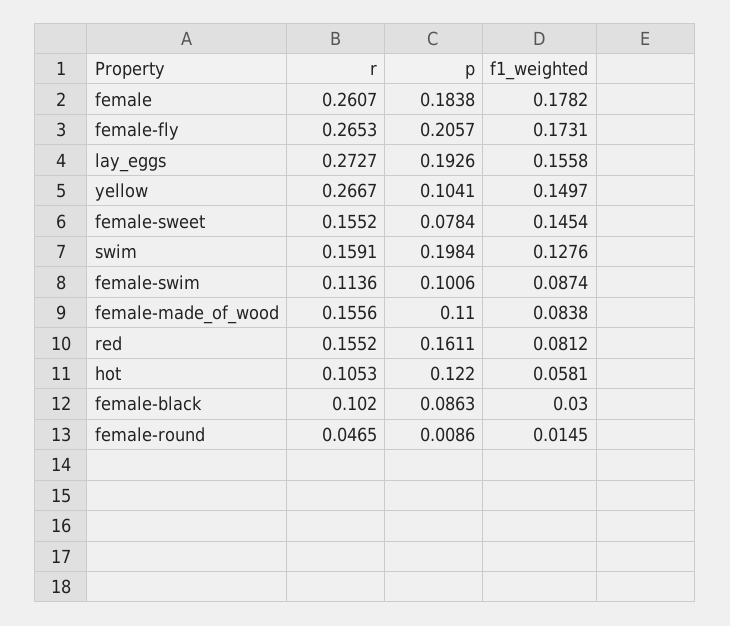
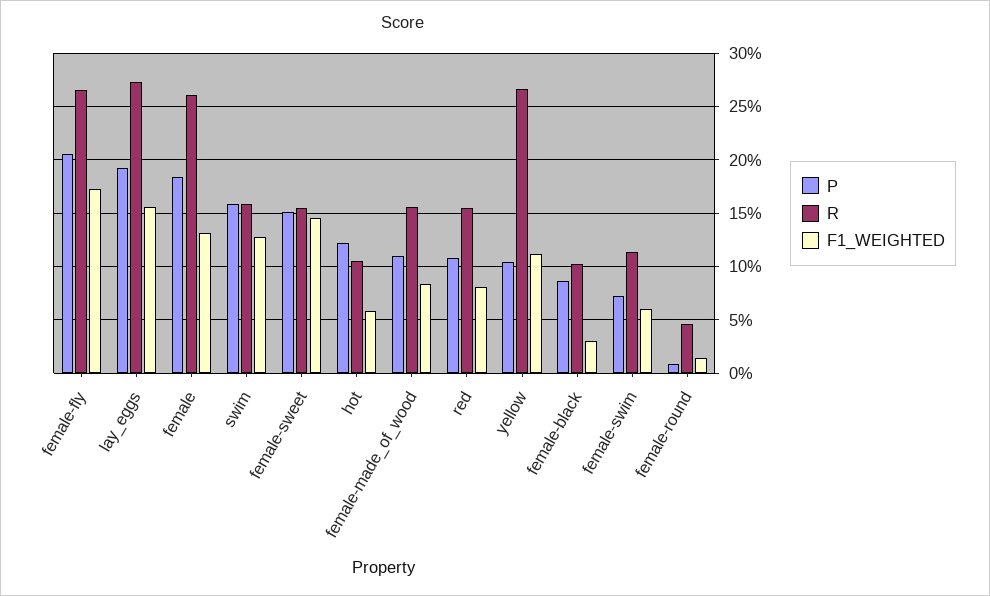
  {
    "r": {
      "female": 0.2607,
      "female-fly": 0.2653,
      "lay_eggs": 0.2727,
      "yellow": 0.2667,
      "female-sweet": 0.1552,
      "swim": 0.1591,
      "female-swim": 0.1136,
      "female-made_of_wood": 0.1556,
      "red": 0.1552,
      "hot": 0.1053,
      "female-black": 0.102,
      "female-round": 0.0465
    },
    "p": {
      "female": 0.1838,
      "female-fly": 0.2057,
      "lay_eggs": 0.1926,
      "yellow": 0.1041,
-     "female-sweet": 0.0784,
+     "female-sweet": 0.15,
-     "swim": 0.1984,
+     "swim": 0.16,
-     "female-swim": 0.1006,
+     "female-swim": 0.07,
      "female-made_of_wood": 0.11,
-     "red": 0.1611,
+     "red": 0.11,
      "hot": 0.122,
      "female-black": 0.0863,
      "female-round": 0.0086
    },
    "f1_weighted": {
-     "female": 0.1782,
+     "female": 0.13,
      "female-fly": 0.1731,
      "lay_eggs": 0.1558,
-     "yellow": 0.1497,
+     "yellow": 0.11,
      "female-sweet": 0.1454,
      "swim": 0.1276,
-     "female-swim": 0.0874,
+     "female-swim": 0.06,
      "female-made_of_wood": 0.0838,
      "red": 0.0812,
      "hot": 0.0581,
      "female-black": 0.03,
      "female-round": 0.0145
    }
  }

